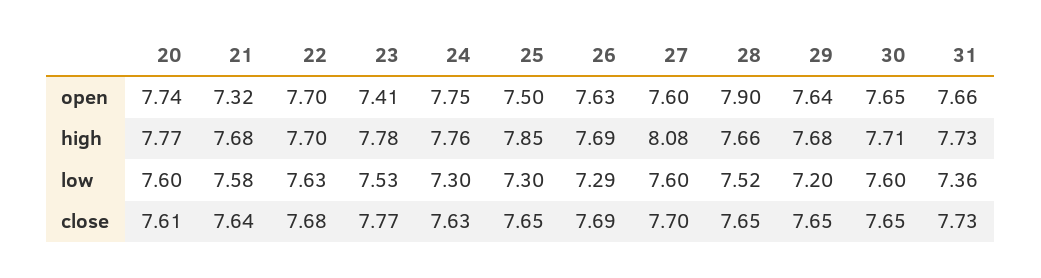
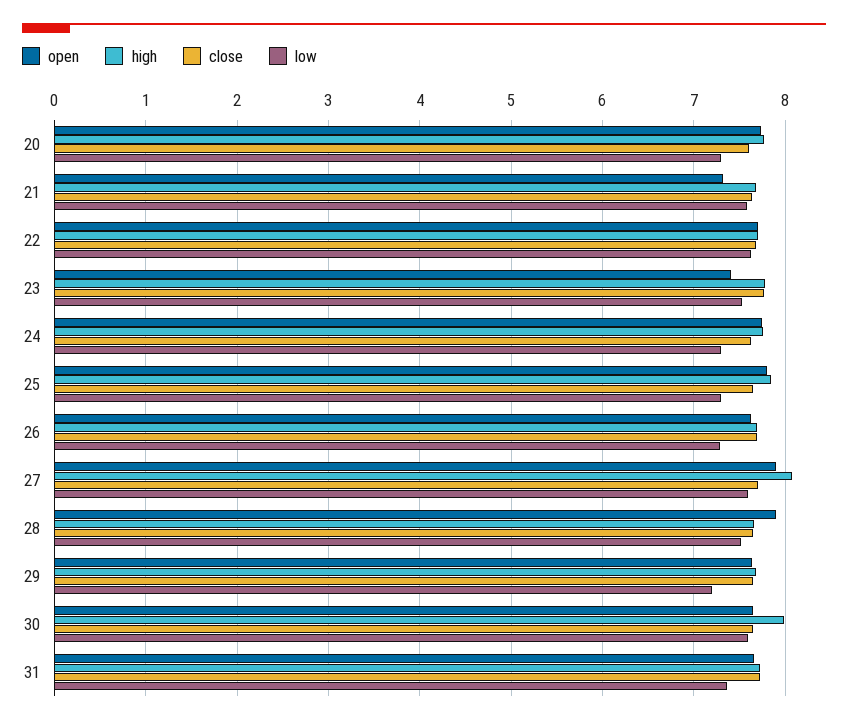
  {
    "open": {
      "20": 7.74,
      "21": 7.32,
      "22": 7.7,
      "23": 7.41,
      "24": 7.75,
-     "25": 7.5,
+     "25": 7.8,
      "26": 7.63,
-     "27": 7.6,
+     "27": 7.9,
      "28": 7.9,
      "29": 7.64,
      "30": 7.65,
      "31": 7.66
    },
    "high": {
      "20": 7.77,
      "21": 7.68,
      "22": 7.7,
      "23": 7.78,
      "24": 7.76,
      "25": 7.85,
      "26": 7.69,
      "27": 8.08,
      "28": 7.66,
      "29": 7.68,
-     "30": 7.71,
+     "30": 8,
      "31": 7.73
    },
    "low": {
-     "20": 7.6,
+     "20": 7.3,
      "21": 7.58,
      "22": 7.63,
      "23": 7.53,
      "24": 7.3,
      "25": 7.3,
      "26": 7.29,
      "27": 7.6,
      "28": 7.52,
      "29": 7.2,
      "30": 7.6,
      "31": 7.36
    },
    "close": {
      "20": 7.61,
      "21": 7.64,
      "22": 7.68,
      "23": 7.77,
      "24": 7.63,
      "25": 7.65,
      "26": 7.69,
      "27": 7.7,
      "28": 7.65,
      "29": 7.65,
      "30": 7.65,
      "31": 7.73
    }
  }

